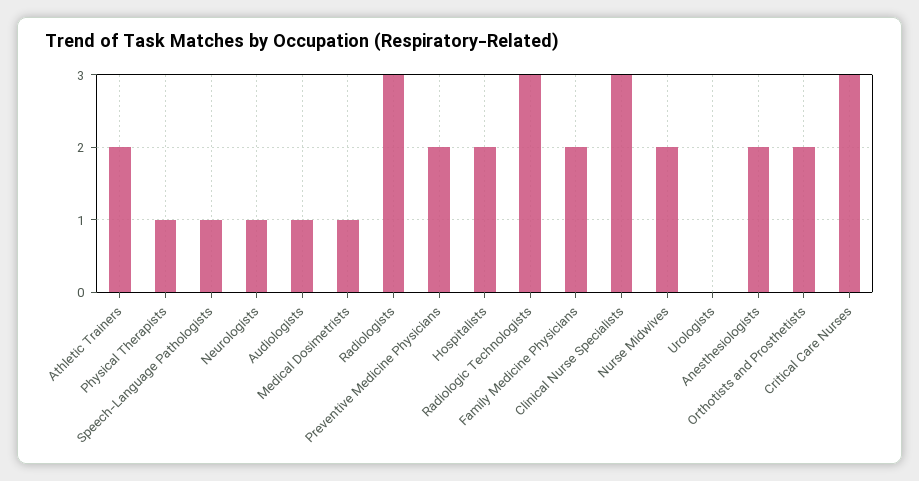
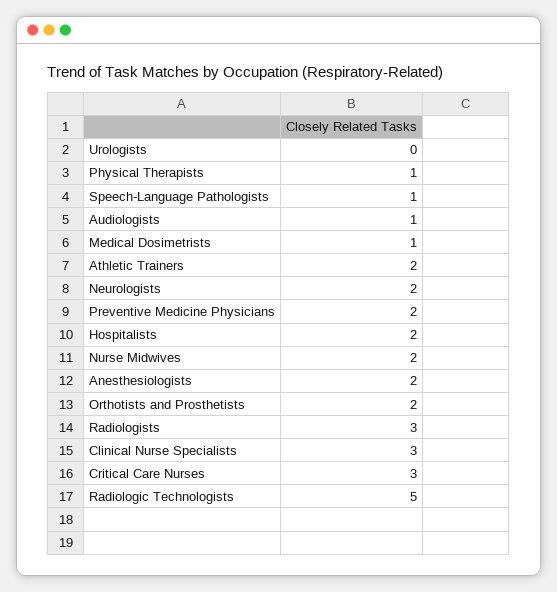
  {
    "Athletic Trainers": 2,
    "Physical Therapists": 1,
    "Speech-Language Pathologists": 1,
-   "Neurologists": 1,
+   "Neurologists": 2,
    "Audiologists": 1,
    "Medical Dosimetrists": 1,
    "Radiologists": 3,
    "Preventive Medicine Physicians": 2,
    "Hospitalists": 2,
-   "Radiologic Technologists": 3,
+   "Radiologic Technologists": 5,
-   "Family Medicine Physicians": 2,
    "Clinical Nurse Specialists": 3,
    "Nurse Midwives": 2,
    "Urologists": 0,
    "Anesthesiologists": 2,
    "Orthotists and Prosthetists": 2,
    "Critical Care Nurses": 3
  }

